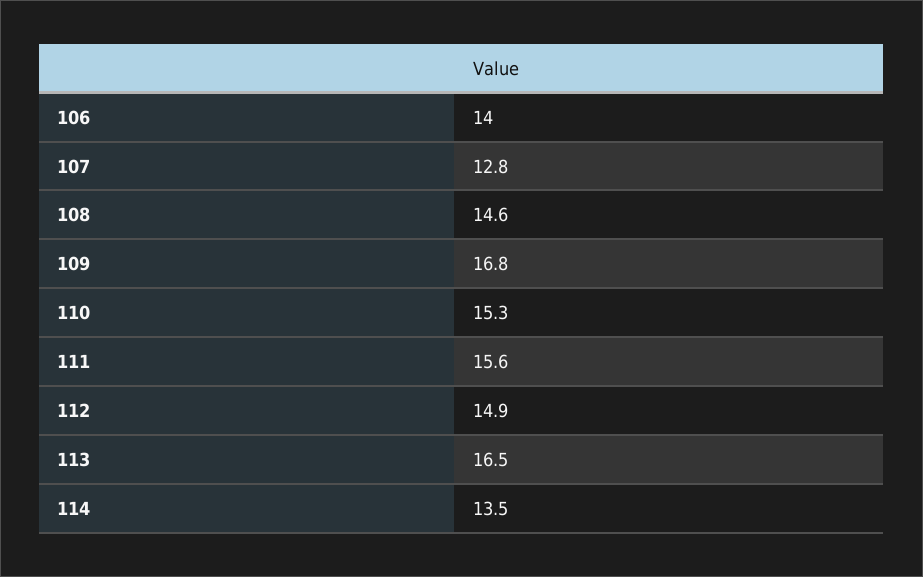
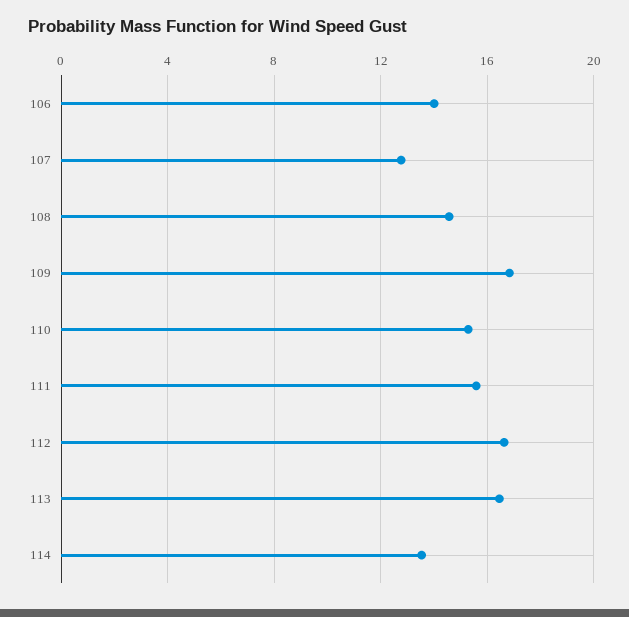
  {
    "106": 14,
    "107": 12.8,
    "108": 14.6,
    "109": 16.8,
    "110": 15.3,
    "111": 15.6,
-   "112": 14.9,
+   "112": 16.5,
    "113": 16.5,
    "114": 13.5
  }

